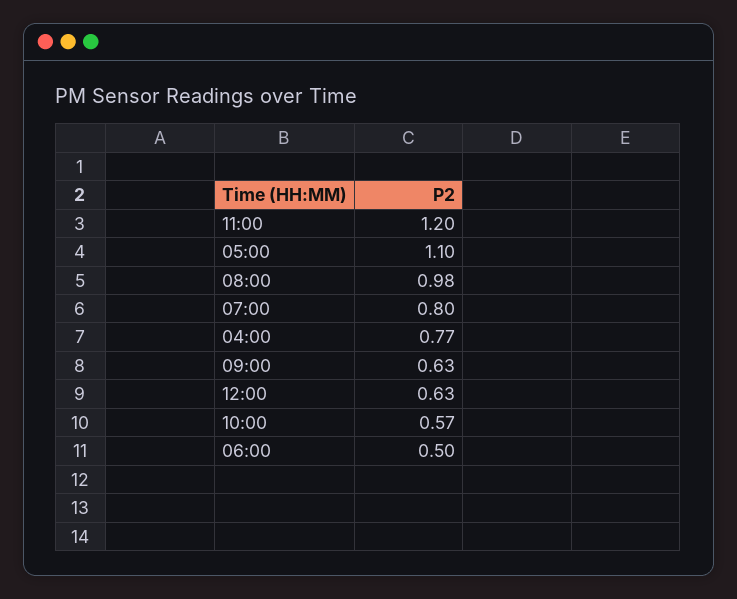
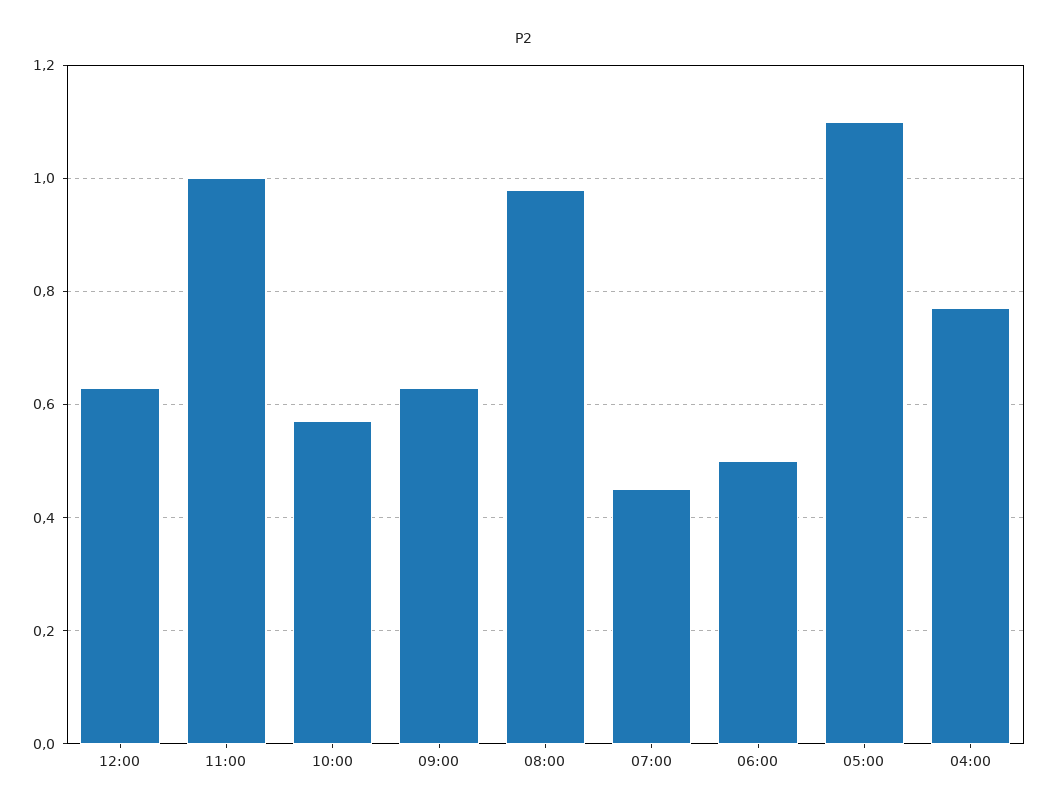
  {
-   "11:00": 1.2,
+   "11:00": 1,
    "05:00": 1.1,
    "08:00": 0.98,
-   "07:00": 0.8,
+   "07:00": 0.45,
    "04:00": 0.77,
    "09:00": 0.63,
    "12:00": 0.63,
    "10:00": 0.57,
    "06:00": 0.5
  }

